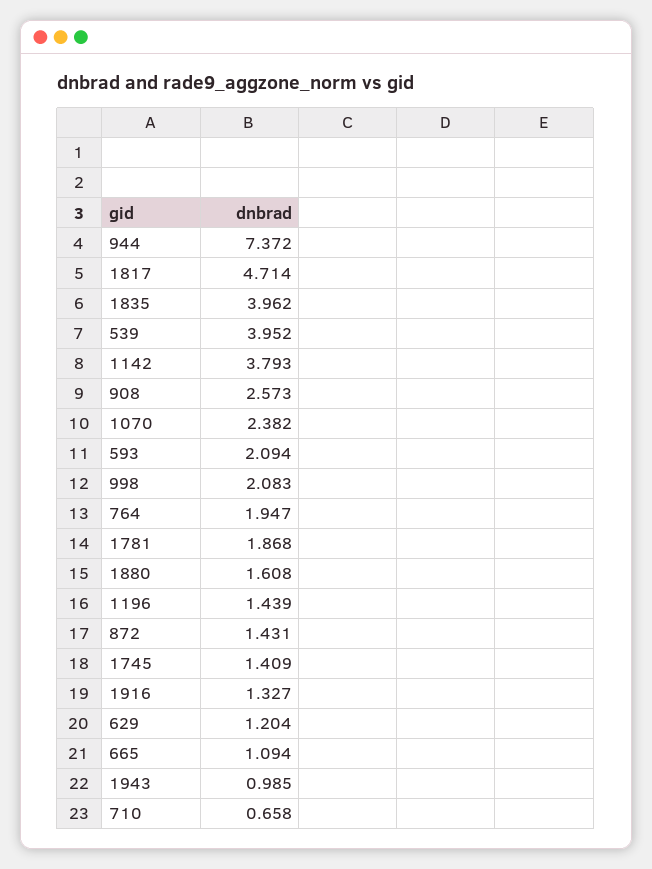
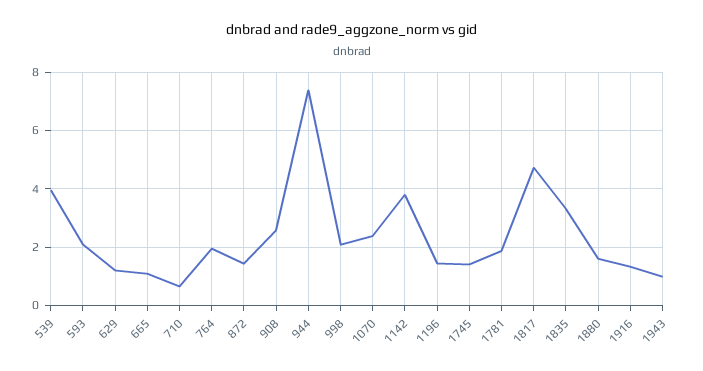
  {
    "944": 7.372,
    "1817": 4.714,
-   "1835": 3.962,
+   "1835": 3.25,
    "539": 3.952,
    "1142": 3.793,
    "908": 2.573,
    "1070": 2.382,
    "593": 2.094,
    "998": 2.083,
    "764": 1.947,
    "1781": 1.868,
    "1880": 1.608,
    "1196": 1.439,
    "872": 1.431,
    "1745": 1.409,
    "1916": 1.327,
    "629": 1.204,
    "665": 1.094,
    "1943": 0.985,
    "710": 0.658
  }

